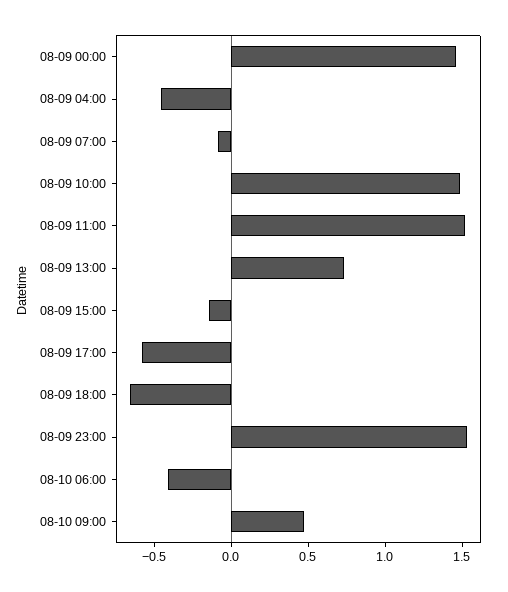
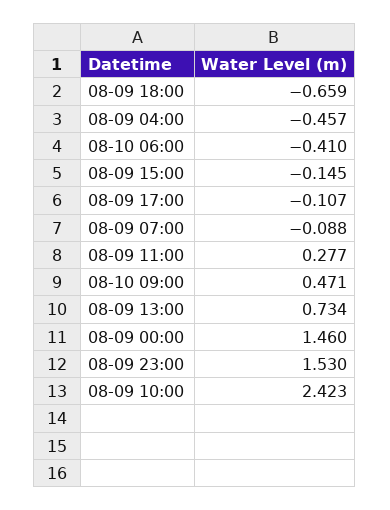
  {
    "08-09 00:00": 1.46,
    "08-09 04:00": -0.457,
    "08-09 07:00": -0.088,
-   "08-09 10:00": 1.5,
+   "08-09 10:00": 2.423,
-   "08-09 11:00": 1.5,
+   "08-09 11:00": 0.277,
    "08-09 13:00": 0.734,
    "08-09 15:00": -0.145,
-   "08-09 17:00": -0.6,
+   "08-09 17:00": -0.107,
    "08-09 18:00": -0.659,
    "08-09 23:00": 1.53,
    "08-10 06:00": -0.41,
    "08-10 09:00": 0.471
  }

